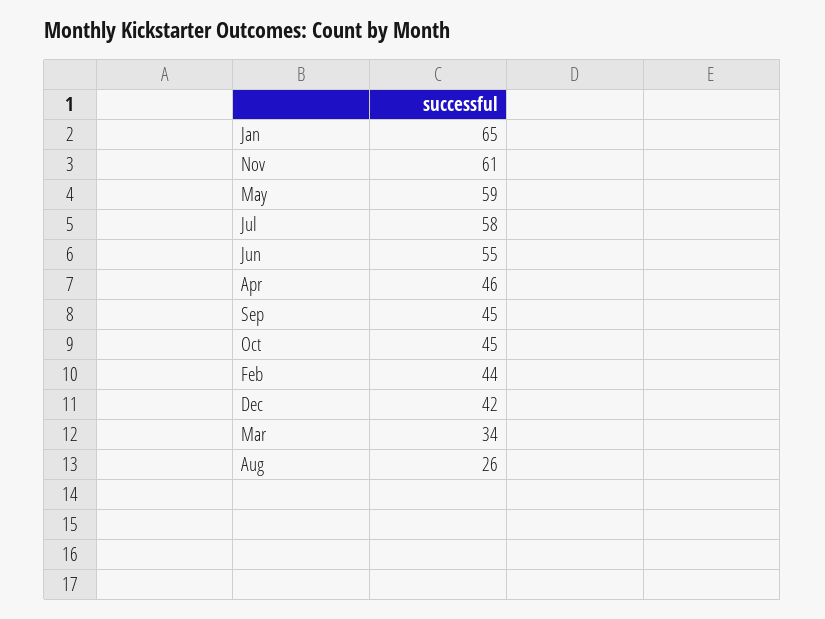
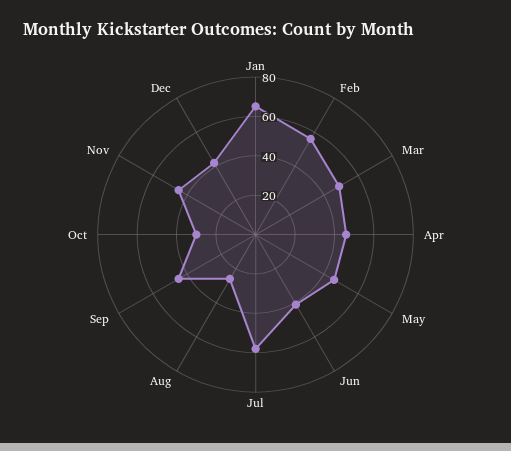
  {
    "Jan": 65,
-   "Nov": 61,
+   "Nov": 45,
-   "May": 59,
+   "May": 45,
    "Jul": 58,
-   "Jun": 55,
+   "Jun": 40,
    "Apr": 46,
    "Sep": 45,
-   "Oct": 45,
+   "Oct": 30,
-   "Feb": 44,
+   "Feb": 55,
    "Dec": 42,
-   "Mar": 34,
+   "Mar": 50,
    "Aug": 26
  }

